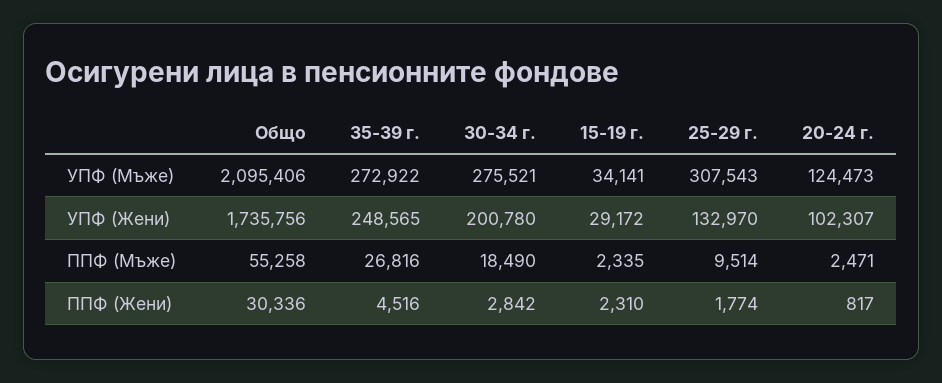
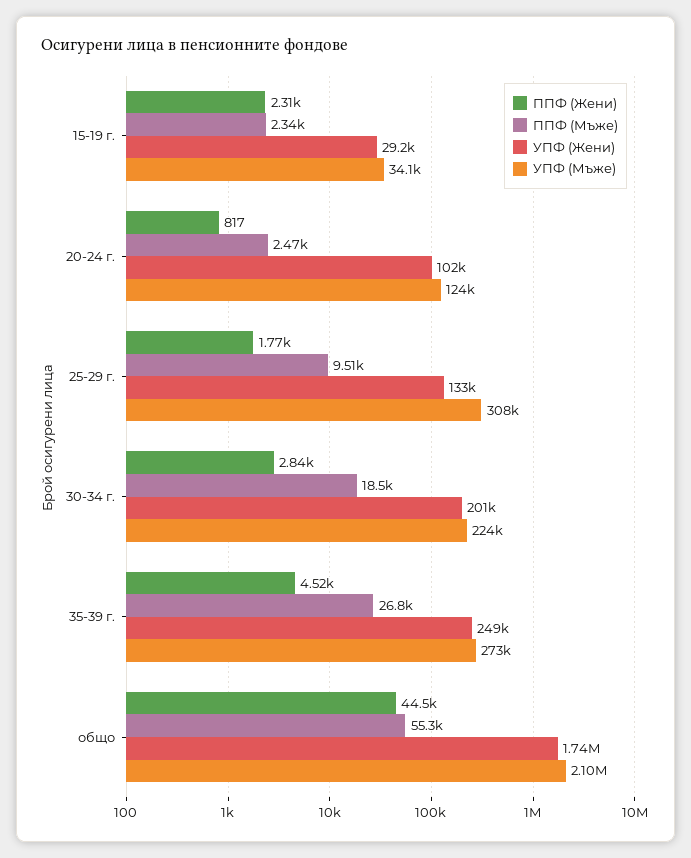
  {
    "УПФ (Мъже)": {
      "Общо": 2095406,
      "35-39 г.": 272922,
-     "30-34 г.": 275521,
+     "30-34 г.": 224000,
      "15-19 г.": 34141,
      "25-29 г.": 307543,
      "20-24 г.": 124473
    },
    "УПФ (Жени)": {
      "Общо": 1735756,
      "35-39 г.": 248565,
      "30-34 г.": 200780,
      "15-19 г.": 29172,
      "25-29 г.": 132970,
      "20-24 г.": 102307
    },
    "ППФ (Мъже)": {
      "Общо": 55258,
      "35-39 г.": 26816,
      "30-34 г.": 18490,
      "15-19 г.": 2335,
      "25-29 г.": 9514,
      "20-24 г.": 2471
    },
    "ППФ (Жени)": {
-     "Общо": 30336,
+     "Общо": 44500,
      "35-39 г.": 4516,
      "30-34 г.": 2842,
      "15-19 г.": 2310,
      "25-29 г.": 1774,
      "20-24 г.": 817
    }
  }

